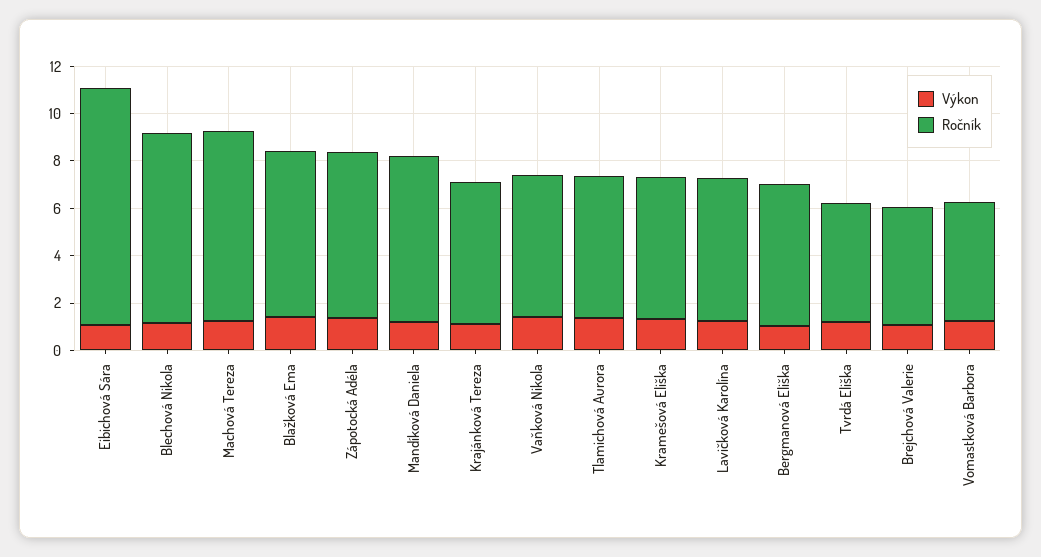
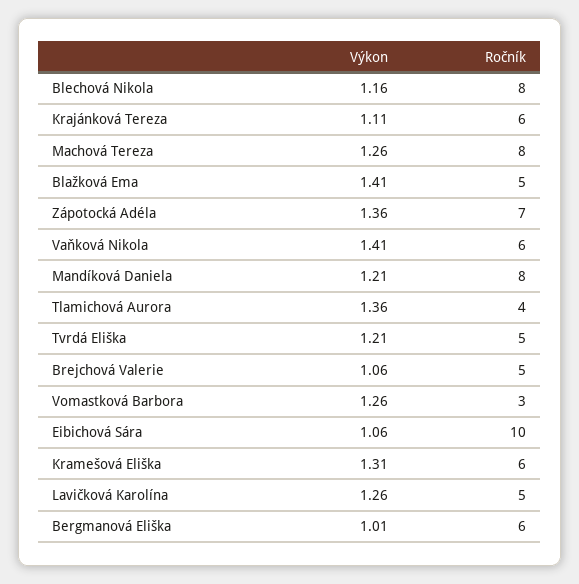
  {
    "Výkon": {
      "Eibichová Sára": 1.06,
      "Blechová Nikola": 1.16,
      "Machová Tereza": 1.26,
      "Blažková Ema": 1.41,
      "Zápotocká Adéla": 1.36,
      "Mandíková Daniela": 1.21,
      "Krajánková Tereza": 1.11,
      "Vaňková Nikola": 1.41,
      "Tlamichová Aurora": 1.36,
      "Kramešová Eliška": 1.31,
      "Lavičková Karolína": 1.26,
      "Bergmanová Eliška": 1.01,
      "Tvrdá Eliška": 1.21,
      "Brejchová Valerie": 1.06,
      "Vomastková Barbora": 1.26
    },
    "Ročník": {
      "Eibichová Sára": 10,
      "Blechová Nikola": 8,
      "Machová Tereza": 8,
-     "Blažková Ema": 7,
+     "Blažková Ema": 5,
      "Zápotocká Adéla": 7,
-     "Mandíková Daniela": 7,
+     "Mandíková Daniela": 8,
      "Krajánková Tereza": 6,
      "Vaňková Nikola": 6,
-     "Tlamichová Aurora": 6,
+     "Tlamichová Aurora": 4,
      "Kramešová Eliška": 6,
-     "Lavičková Karolína": 6,
+     "Lavičková Karolína": 5,
      "Bergmanová Eliška": 6,
      "Tvrdá Eliška": 5,
      "Brejchová Valerie": 5,
-     "Vomastková Barbora": 5
+     "Vomastková Barbora": 3
    }
  }

